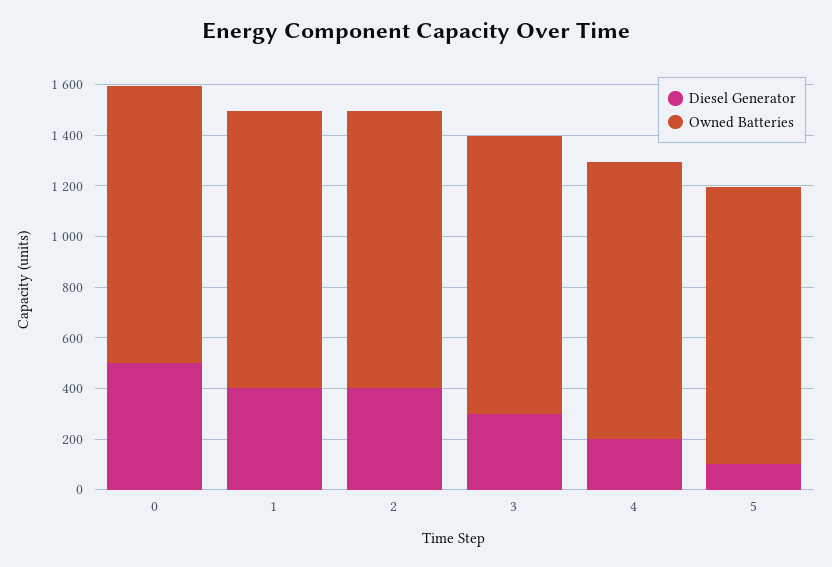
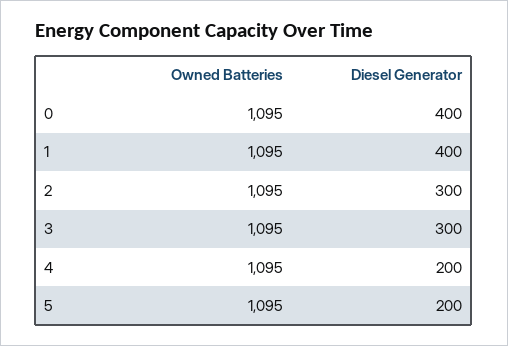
  {
    "Diesel Generator": {
-     "0": 500,
+     "0": 400,
      "1": 400,
-     "2": 400,
+     "2": 300,
      "3": 300,
      "4": 200,
-     "5": 100
+     "5": 200
    },
    "Owned Batteries": {
      "0": 1095,
      "1": 1095,
      "2": 1095,
      "3": 1095,
      "4": 1095,
      "5": 1095
    }
  }

